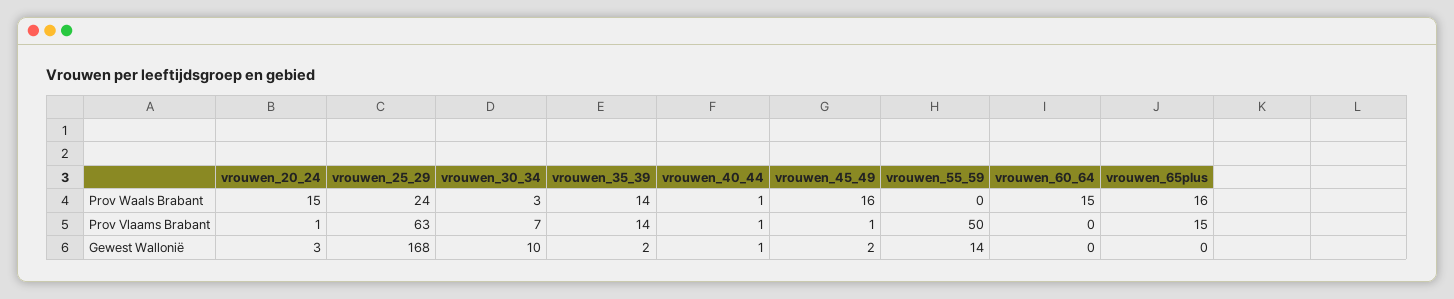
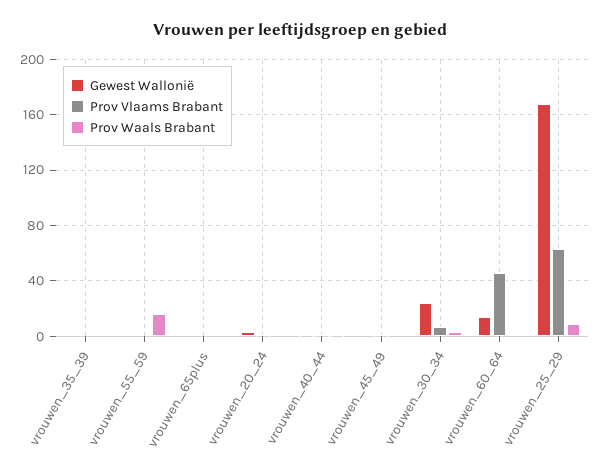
  {
    "Prov Waals Brabant": {
-     "vrouwen_20_24": 15,
+     "vrouwen_20_24": 0,
-     "vrouwen_25_29": 24,
+     "vrouwen_25_29": 10,
      "vrouwen_30_34": 3,
-     "vrouwen_35_39": 14,
+     "vrouwen_35_39": 0,
      "vrouwen_40_44": 1,
-     "vrouwen_45_49": 16,
+     "vrouwen_45_49": 0,
-     "vrouwen_55_59": 0,
+     "vrouwen_55_59": 15,
-     "vrouwen_60_64": 15,
+     "vrouwen_60_64": 0,
-     "vrouwen_65plus": 16
+     "vrouwen_65plus": 0
    },
    "Prov Vlaams Brabant": {
      "vrouwen_20_24": 1,
      "vrouwen_25_29": 63,
      "vrouwen_30_34": 7,
-     "vrouwen_35_39": 14,
+     "vrouwen_35_39": 0,
      "vrouwen_40_44": 1,
      "vrouwen_45_49": 1,
-     "vrouwen_55_59": 50,
+     "vrouwen_55_59": 0,
-     "vrouwen_60_64": 0,
+     "vrouwen_60_64": 45,
-     "vrouwen_65plus": 15
+     "vrouwen_65plus": 0
    },
    "Gewest Wallonië": {
      "vrouwen_20_24": 3,
      "vrouwen_25_29": 168,
-     "vrouwen_30_34": 10,
+     "vrouwen_30_34": 25,
      "vrouwen_35_39": 2,
      "vrouwen_40_44": 1,
      "vrouwen_45_49": 2,
-     "vrouwen_55_59": 14,
+     "vrouwen_55_59": 0,
-     "vrouwen_60_64": 0,
+     "vrouwen_60_64": 15,
      "vrouwen_65plus": 0
    }
  }

